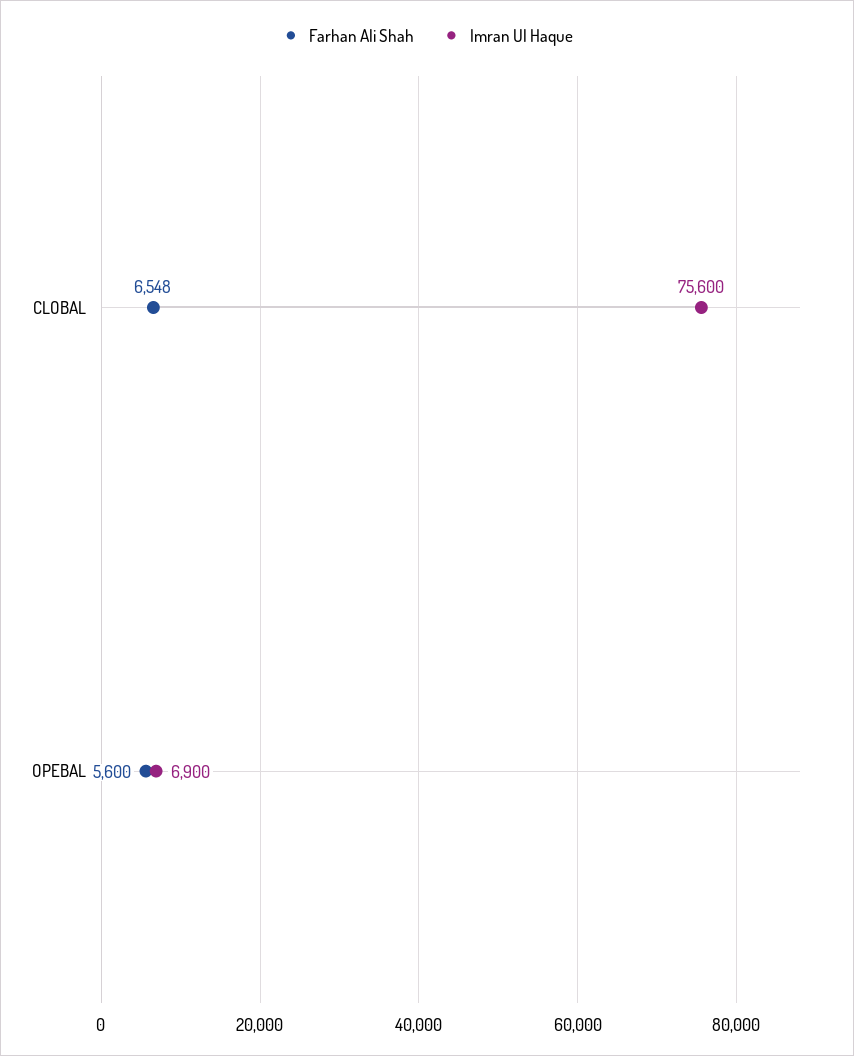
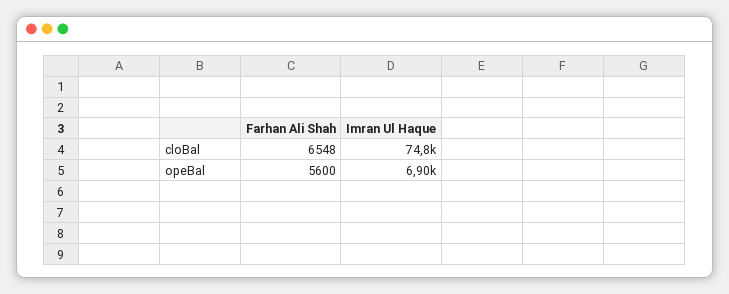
  {
    "Farhan Ali Shah": {
      "CLOBAL": 6548,
      "OPEBAL": 5600
    },
    "Imran Ul Haque": {
-     "CLOBAL": 75600,
+     "CLOBAL": 74800,
      "OPEBAL": 6900
    }
  }

